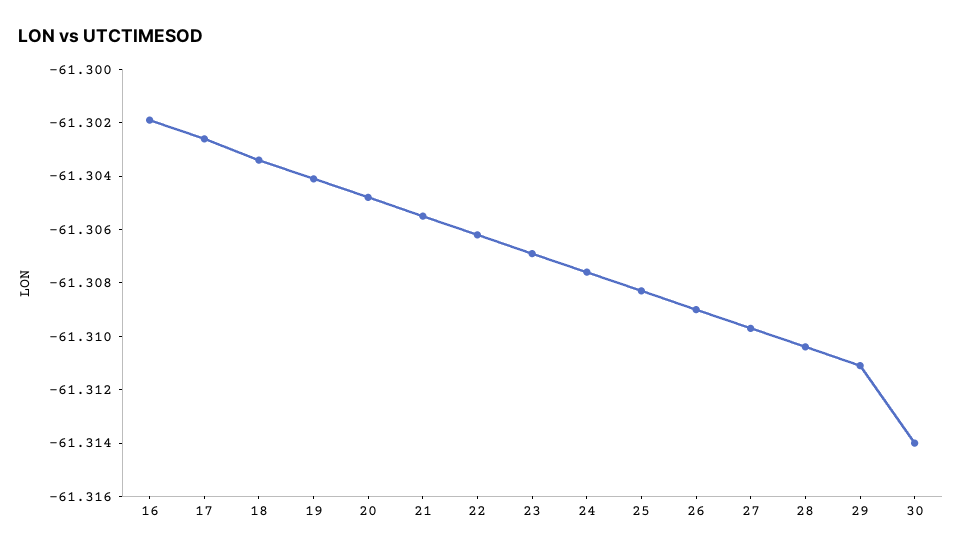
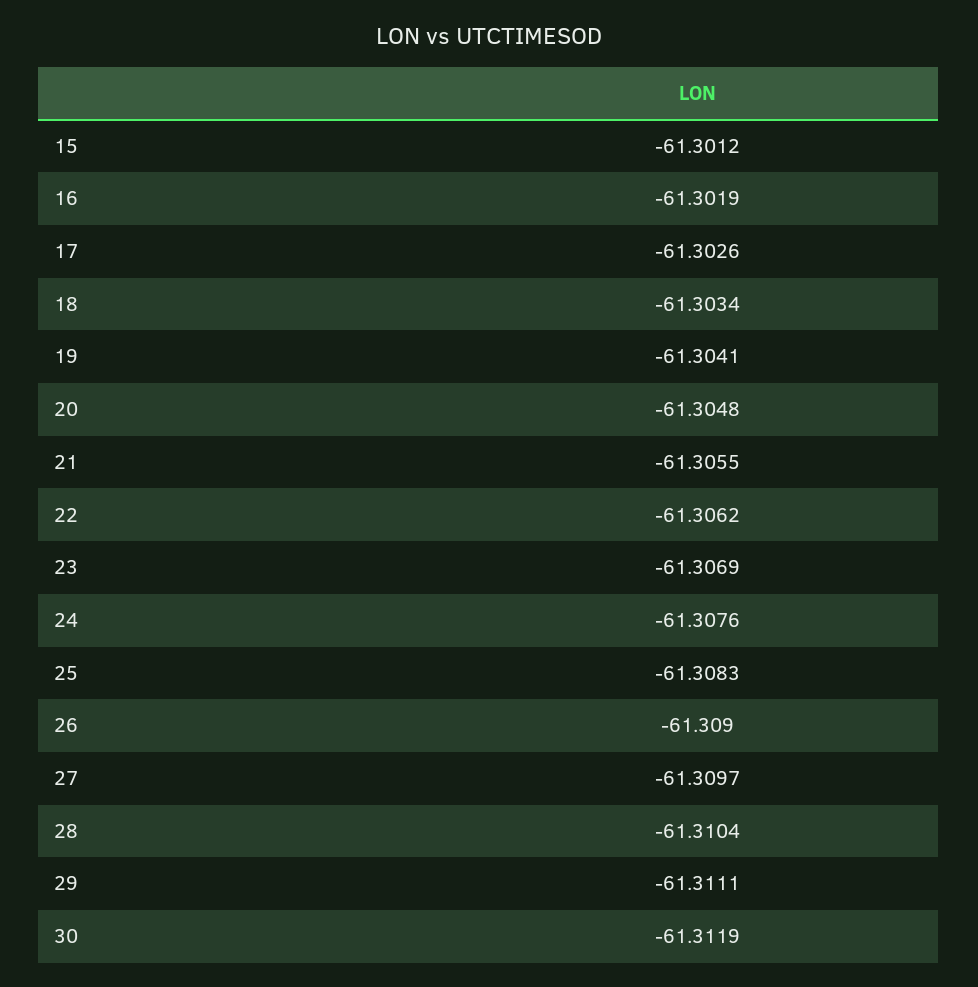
  {
    "16": -61.3019,
    "17": -61.3026,
    "18": -61.3034,
    "19": -61.3041,
    "20": -61.3048,
    "21": -61.3055,
    "22": -61.3062,
    "23": -61.3069,
    "24": -61.3076,
    "25": -61.3083,
    "26": -61.309,
    "27": -61.3097,
    "28": -61.3104,
    "29": -61.3111,
-   "30": -61.314
+   "30": -61.3119,
+   "15": -61.3012
  }

